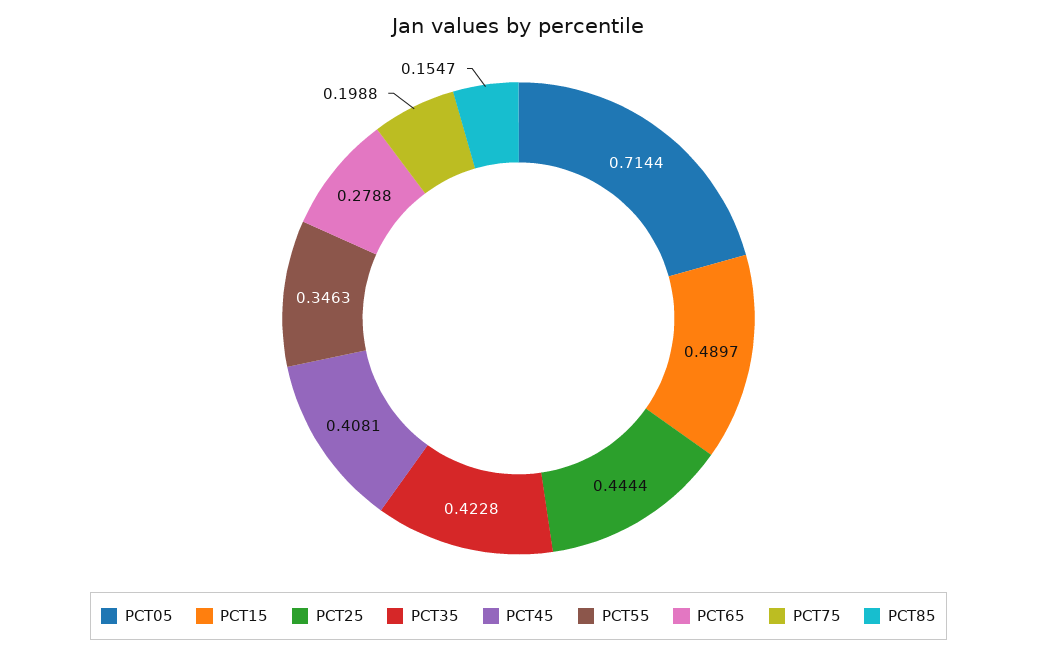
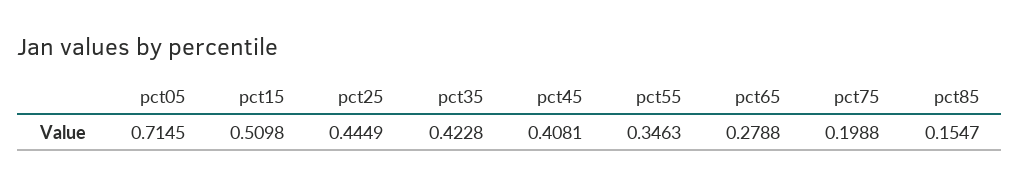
  {
-   "PCT05": 0.7144,
+   "PCT05": 0.7145,
-   "PCT15": 0.4897,
+   "PCT15": 0.5098,
-   "PCT25": 0.4444,
+   "PCT25": 0.4449,
    "PCT35": 0.4228,
    "PCT45": 0.4081,
    "PCT55": 0.3463,
    "PCT65": 0.2788,
    "PCT75": 0.1988,
    "PCT85": 0.1547
  }

